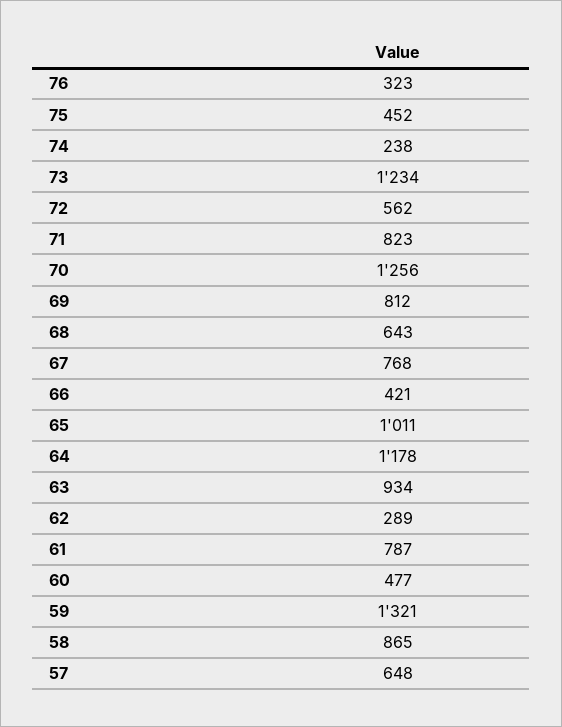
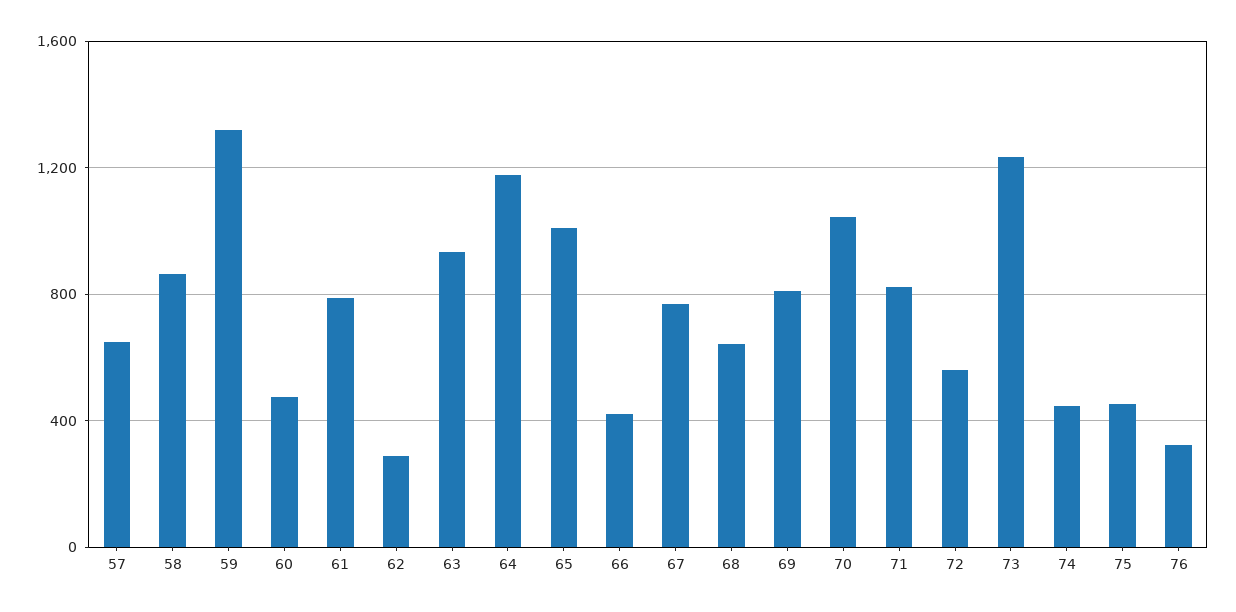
  {
    "76": 323,
    "75": 452,
-   "74": 238,
+   "74": 450,
    "73": 1234,
    "72": 562,
    "71": 823,
-   "70": 1256,
+   "70": 1050,
    "69": 812,
    "68": 643,
    "67": 768,
    "66": 421,
    "65": 1011,
    "64": 1178,
    "63": 934,
    "62": 289,
    "61": 787,
    "60": 477,
    "59": 1321,
    "58": 865,
    "57": 648
  }

